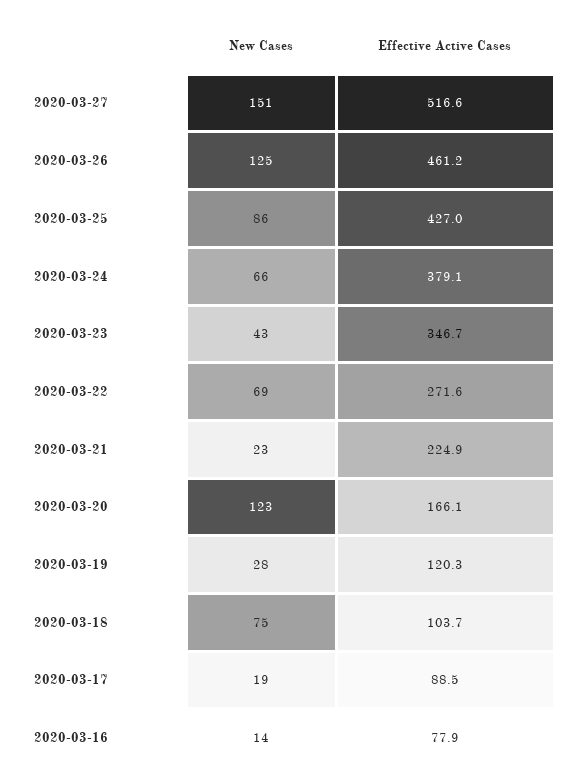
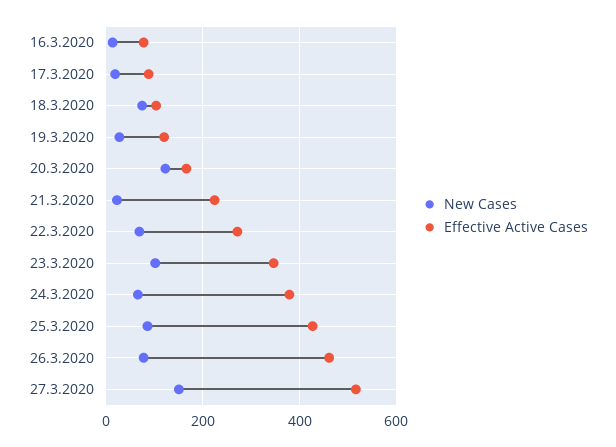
  {
    "New Cases": {
      "2020-03-27": 151,
-     "2020-03-26": 125,
+     "2020-03-26": 80,
      "2020-03-25": 86,
      "2020-03-24": 66,
-     "2020-03-23": 43,
+     "2020-03-23": 100,
      "2020-03-22": 69,
      "2020-03-21": 23,
      "2020-03-20": 123,
      "2020-03-19": 28,
      "2020-03-18": 75,
      "2020-03-17": 19,
      "2020-03-16": 14
    },
    "Effective Active Cases": {
      "2020-03-27": 516.6,
      "2020-03-26": 461.2,
      "2020-03-25": 427,
      "2020-03-24": 379.1,
      "2020-03-23": 346.7,
      "2020-03-22": 271.6,
      "2020-03-21": 224.9,
      "2020-03-20": 166.1,
      "2020-03-19": 120.3,
      "2020-03-18": 103.7,
      "2020-03-17": 88.5,
      "2020-03-16": 77.9
    }
  }

